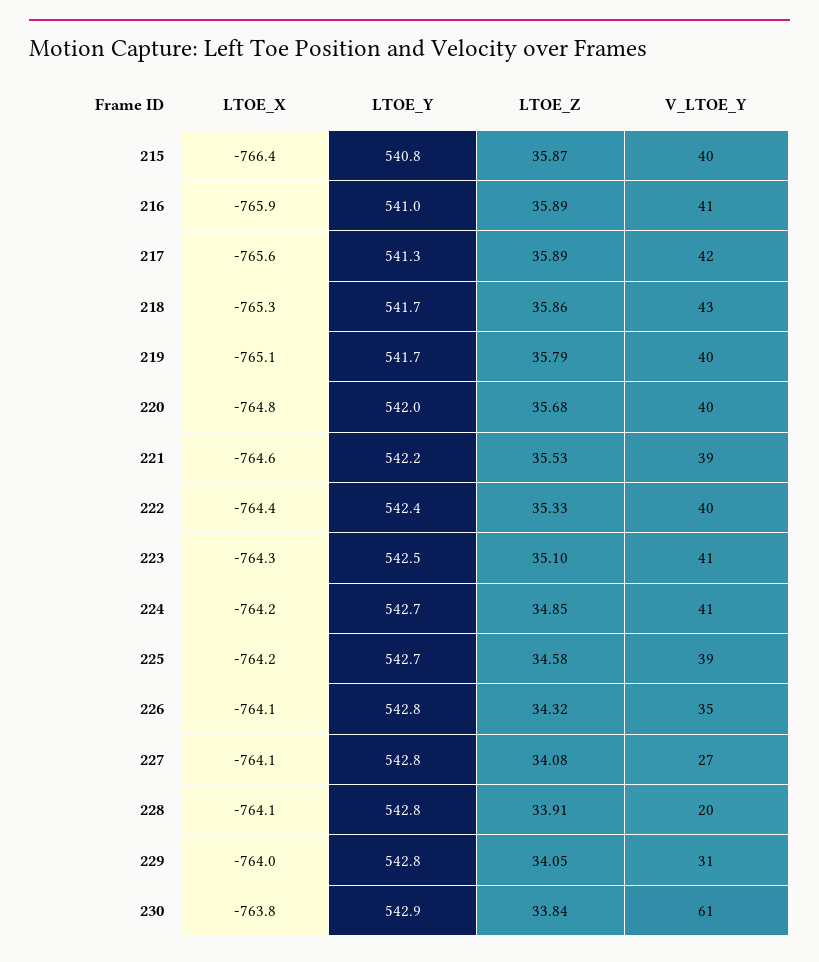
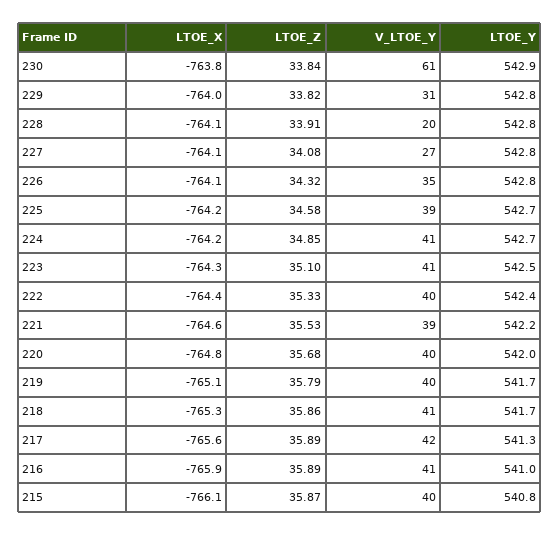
  {
    "LTOE_X": {
-     "215": -766.4,
+     "215": -766.1,
      "216": -765.9,
      "217": -765.6,
      "218": -765.3,
      "219": -765.1,
      "220": -764.8,
      "221": -764.6,
      "222": -764.4,
      "223": -764.3,
      "224": -764.2,
      "225": -764.2,
      "226": -764.1,
      "227": -764.1,
      "228": -764.1,
      "229": -764,
      "230": -763.8
    },
    "LTOE_Y": {
      "215": 540.8,
      "216": 541,
      "217": 541.3,
      "218": 541.7,
      "219": 541.7,
      "220": 542,
      "221": 542.2,
      "222": 542.4,
      "223": 542.5,
      "224": 542.7,
      "225": 542.7,
      "226": 542.8,
      "227": 542.8,
      "228": 542.8,
      "229": 542.8,
      "230": 542.9
    },
    "LTOE_Z": {
      "215": 35.87,
      "216": 35.89,
      "217": 35.89,
      "218": 35.86,
      "219": 35.79,
      "220": 35.68,
      "221": 35.53,
      "222": 35.33,
      "223": 35.1,
      "224": 34.85,
      "225": 34.58,
      "226": 34.32,
      "227": 34.08,
      "228": 33.91,
-     "229": 34.05,
+     "229": 33.82,
      "230": 33.84
    },
    "V_LTOE_Y": {
      "215": 40,
      "216": 41,
      "217": 42,
-     "218": 43,
+     "218": 41,
      "219": 40,
      "220": 40,
      "221": 39,
      "222": 40,
      "223": 41,
      "224": 41,
      "225": 39,
      "226": 35,
      "227": 27,
      "228": 20,
      "229": 31,
      "230": 61
    }
  }

